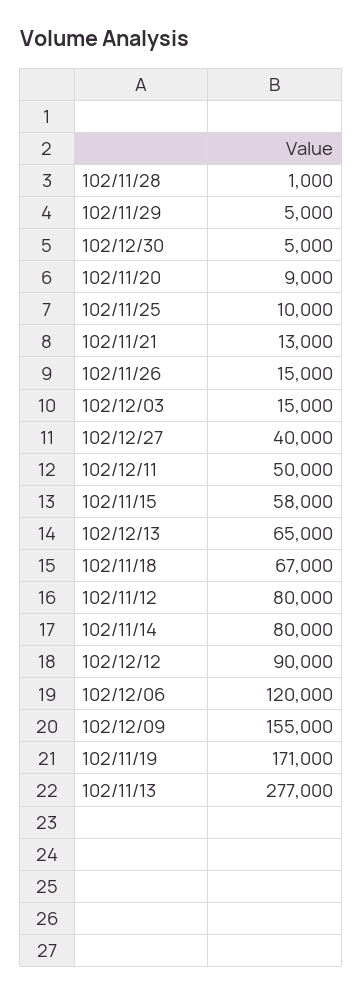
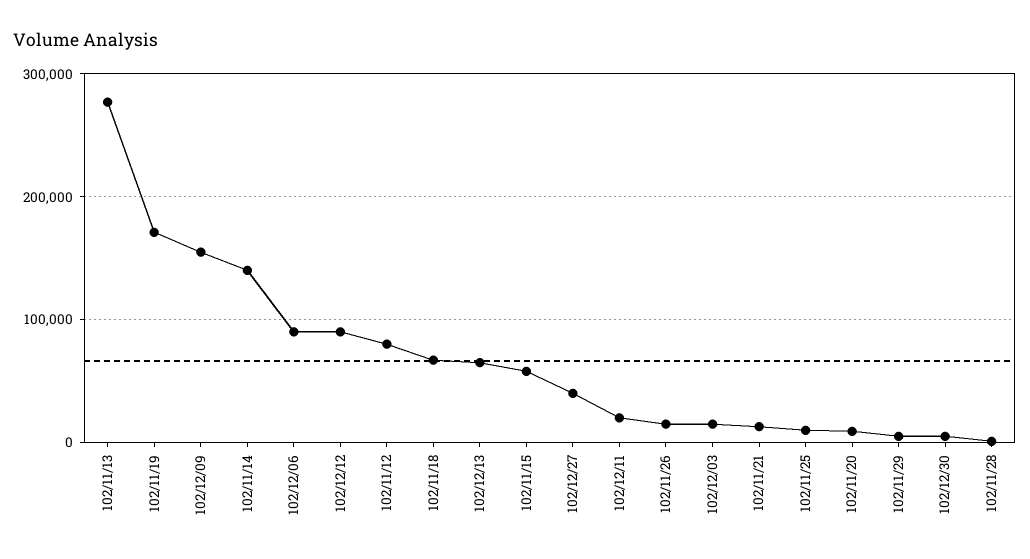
  {
    "102/11/28": 1000,
    "102/11/29": 5000,
    "102/12/30": 5000,
    "102/11/20": 9000,
    "102/11/25": 10000,
    "102/11/21": 13000,
    "102/11/26": 15000,
    "102/12/03": 15000,
    "102/12/27": 40000,
-   "102/12/11": 50000,
+   "102/12/11": 20000,
    "102/11/15": 58000,
    "102/12/13": 65000,
    "102/11/18": 67000,
    "102/11/12": 80000,
-   "102/11/14": 80000,
+   "102/11/14": 140000,
    "102/12/12": 90000,
-   "102/12/06": 120000,
+   "102/12/06": 90000,
    "102/12/09": 155000,
    "102/11/19": 171000,
    "102/11/13": 277000
  }

